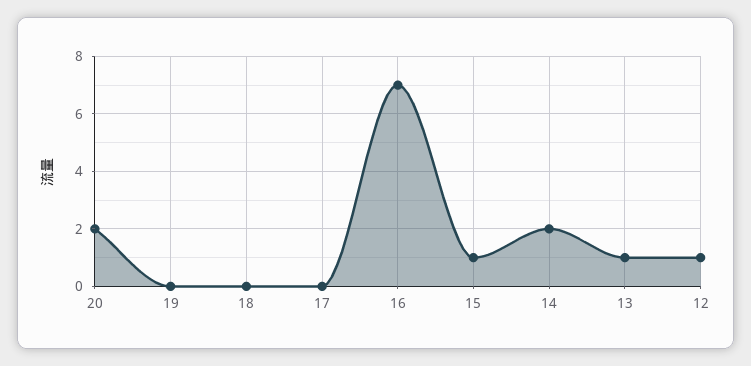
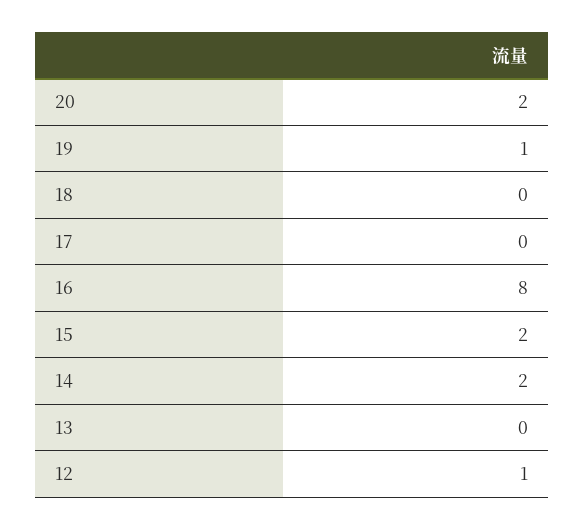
  {
    "20": 2,
-   "19": 0,
+   "19": 1,
    "18": 0,
    "17": 0,
-   "16": 7,
+   "16": 8,
-   "15": 1,
+   "15": 2,
    "14": 2,
-   "13": 1,
+   "13": 0,
    "12": 1
  }

